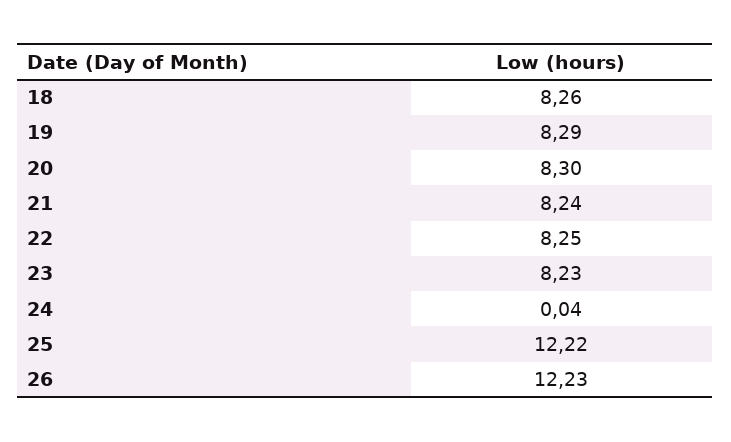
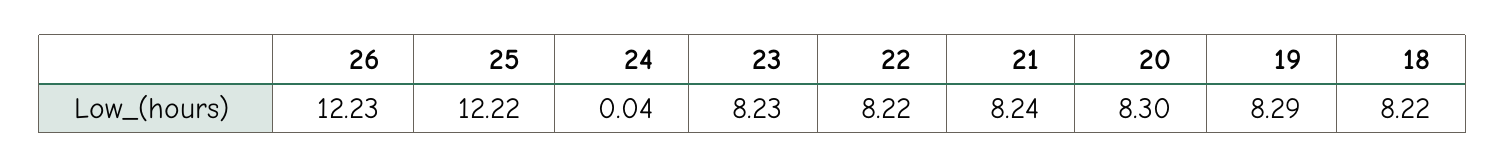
  {
-   "18": 8.26,
+   "18": 8.22,
    "19": 8.29,
    "20": 8.3,
    "21": 8.24,
-   "22": 8.25,
+   "22": 8.22,
    "23": 8.23,
    "24": 0.04,
    "25": 12.22,
    "26": 12.23
  }

